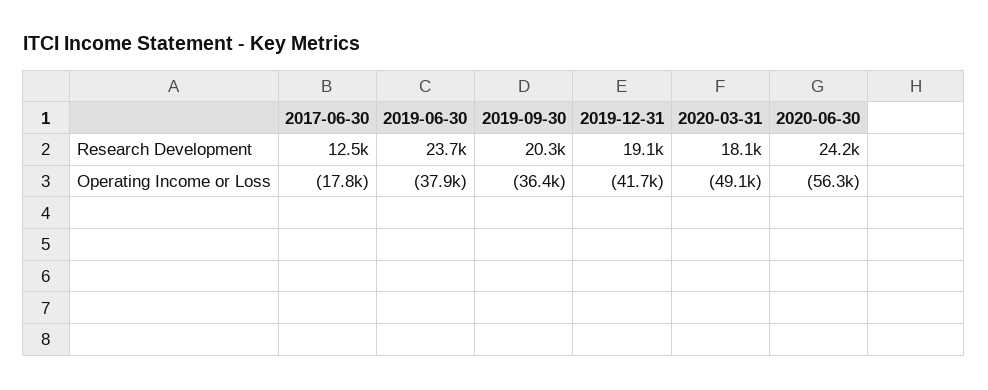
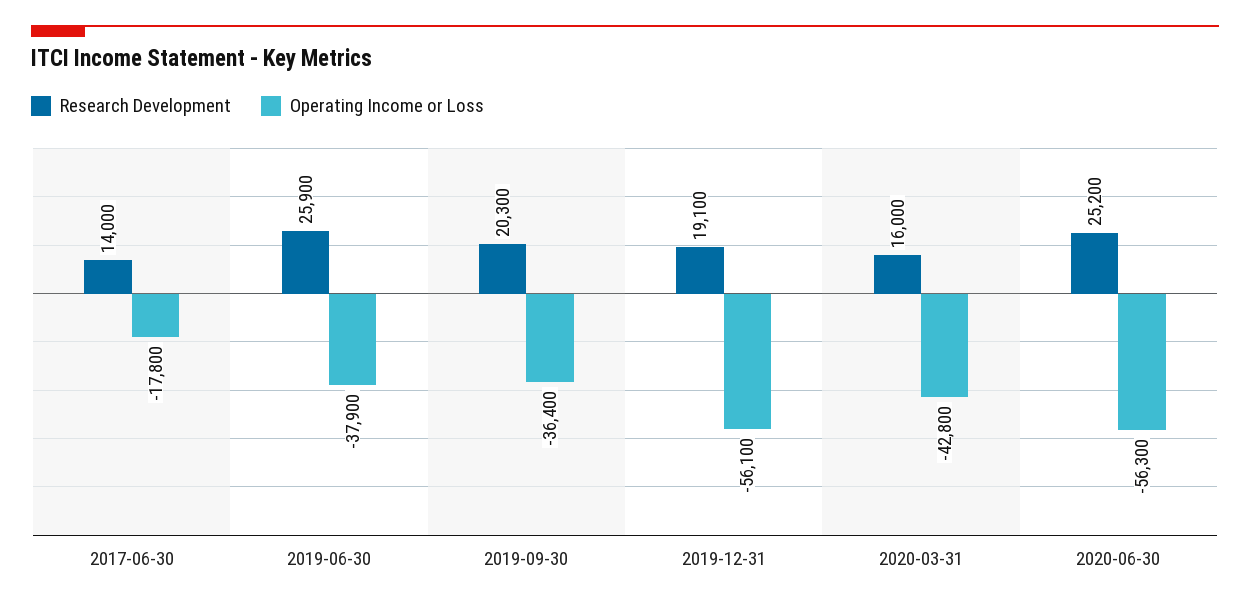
  {
    "Research Development": {
-     "2017-06-30": 12500,
+     "2017-06-30": 14000,
-     "2019-06-30": 23700,
+     "2019-06-30": 25900,
      "2019-09-30": 20300,
      "2019-12-31": 19100,
-     "2020-03-31": 18100,
+     "2020-03-31": 16000,
-     "2020-06-30": 24200
+     "2020-06-30": 25200
    },
    "Operating Income or Loss": {
      "2017-06-30": -17800,
      "2019-06-30": -37900,
      "2019-09-30": -36400,
-     "2019-12-31": -41700,
+     "2019-12-31": -56100,
-     "2020-03-31": -49100,
+     "2020-03-31": -42800,
      "2020-06-30": -56300
    }
  }

